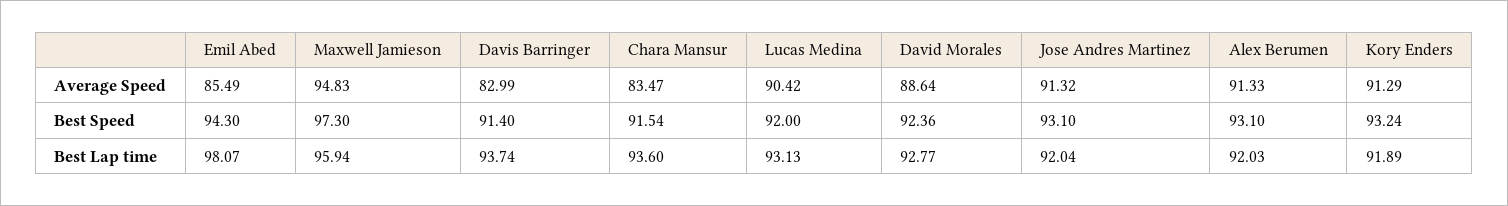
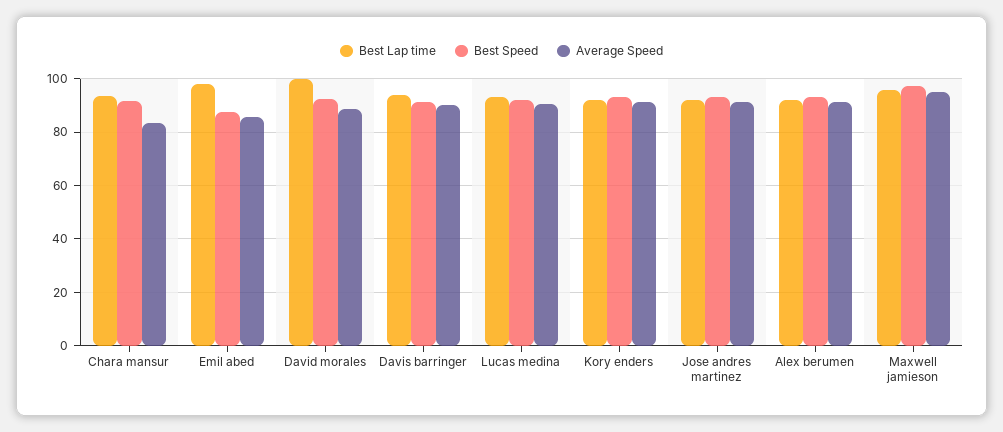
  {
    "Average Speed": {
      "Emil Abed": 85.49,
      "Maxwell Jamieson": 94.83,
-     "Davis Barringer": 82.99,
+     "Davis Barringer": 90,
      "Chara Mansur": 83.47,
      "Lucas Medina": 90.42,
      "David Morales": 88.64,
      "Jose Andres Martinez": 91.32,
      "Alex Berumen": 91.33,
      "Kory Enders": 91.29
    },
    "Best Speed": {
-     "Emil Abed": 94.3,
+     "Emil Abed": 87.5,
      "Maxwell Jamieson": 97.3,
      "Davis Barringer": 91.4,
      "Chara Mansur": 91.54,
      "Lucas Medina": 92,
      "David Morales": 92.36,
      "Jose Andres Martinez": 93.1,
      "Alex Berumen": 93.1,
      "Kory Enders": 93.24
    },
    "Best Lap time": {
      "Emil Abed": 98.07,
      "Maxwell Jamieson": 95.94,
      "Davis Barringer": 93.74,
      "Chara Mansur": 93.6,
      "Lucas Medina": 93.13,
-     "David Morales": 92.77,
+     "David Morales": 100,
      "Jose Andres Martinez": 92.04,
      "Alex Berumen": 92.03,
      "Kory Enders": 91.89
    }
  }

